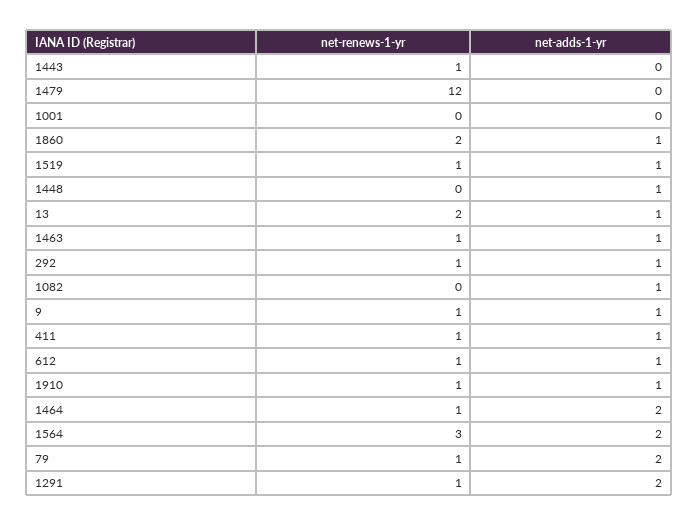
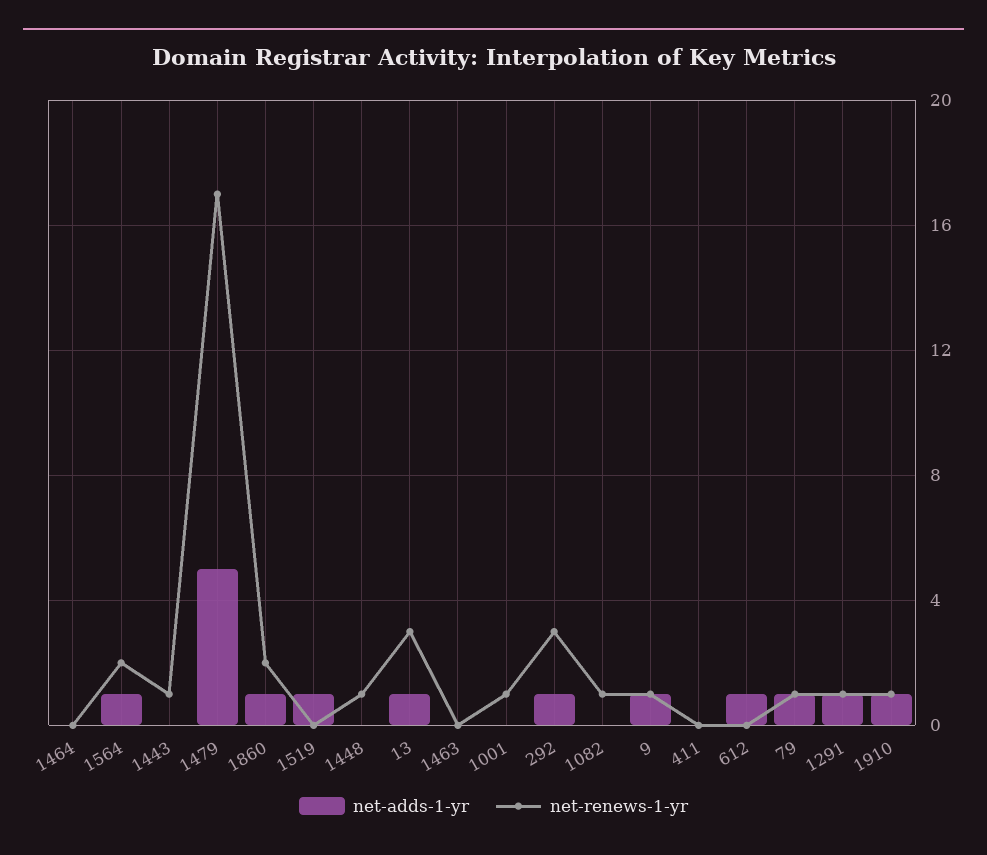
  {
    "net-renews-1-yr": {
      "1443": 1,
-     "1479": 12,
+     "1479": 17,
-     "1001": 0,
+     "1001": 1,
      "1860": 2,
-     "1519": 1,
+     "1519": 0,
-     "1448": 0,
+     "1448": 1,
-     "13": 2,
+     "13": 3,
-     "1463": 1,
+     "1463": 0,
-     "292": 1,
+     "292": 3,
-     "1082": 0,
+     "1082": 1,
      "9": 1,
-     "411": 1,
+     "411": 0,
-     "612": 1,
+     "612": 0,
      "1910": 1,
-     "1464": 1,
+     "1464": 0,
-     "1564": 3,
+     "1564": 2,
      "79": 1,
      "1291": 1
    },
    "net-adds-1-yr": {
      "1443": 0,
-     "1479": 0,
+     "1479": 5,
      "1001": 0,
      "1860": 1,
      "1519": 1,
-     "1448": 1,
+     "1448": 0,
      "13": 1,
-     "1463": 1,
+     "1463": 0,
      "292": 1,
-     "1082": 1,
+     "1082": 0,
      "9": 1,
-     "411": 1,
+     "411": 0,
      "612": 1,
      "1910": 1,
-     "1464": 2,
+     "1464": 0,
-     "1564": 2,
+     "1564": 1,
-     "79": 2,
+     "79": 1,
-     "1291": 2
+     "1291": 1
    }
  }

